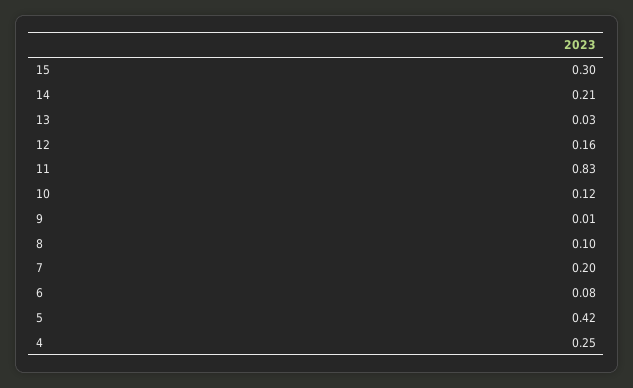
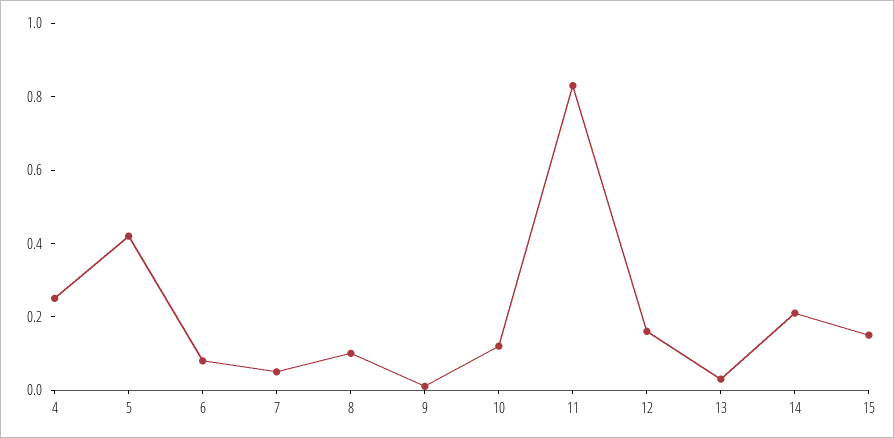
  {
-   "15": 0.3,
+   "15": 0.15,
    "14": 0.21,
    "13": 0.03,
    "12": 0.16,
    "11": 0.83,
    "10": 0.12,
    "9": 0.01,
    "8": 0.1,
-   "7": 0.2,
+   "7": 0.05,
    "6": 0.08,
    "5": 0.42,
    "4": 0.25
  }

